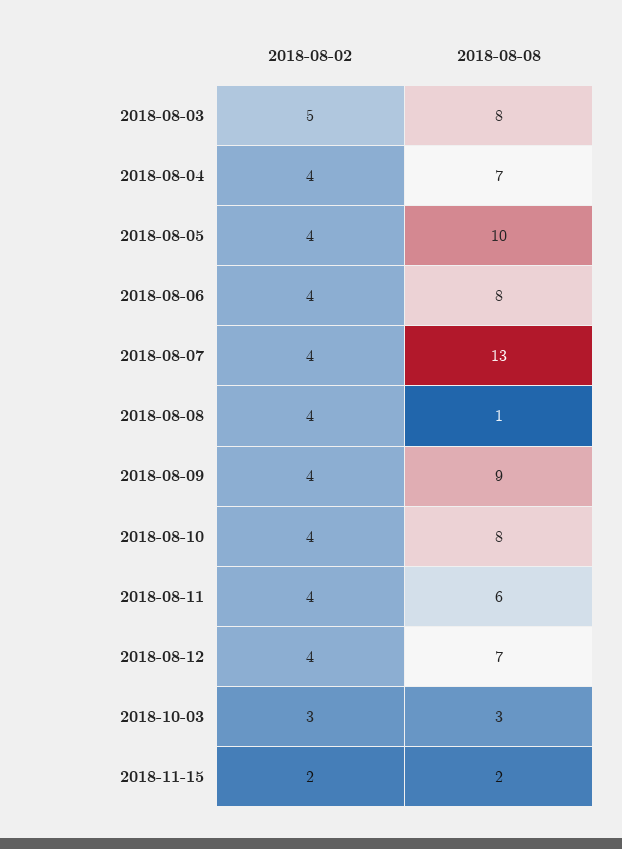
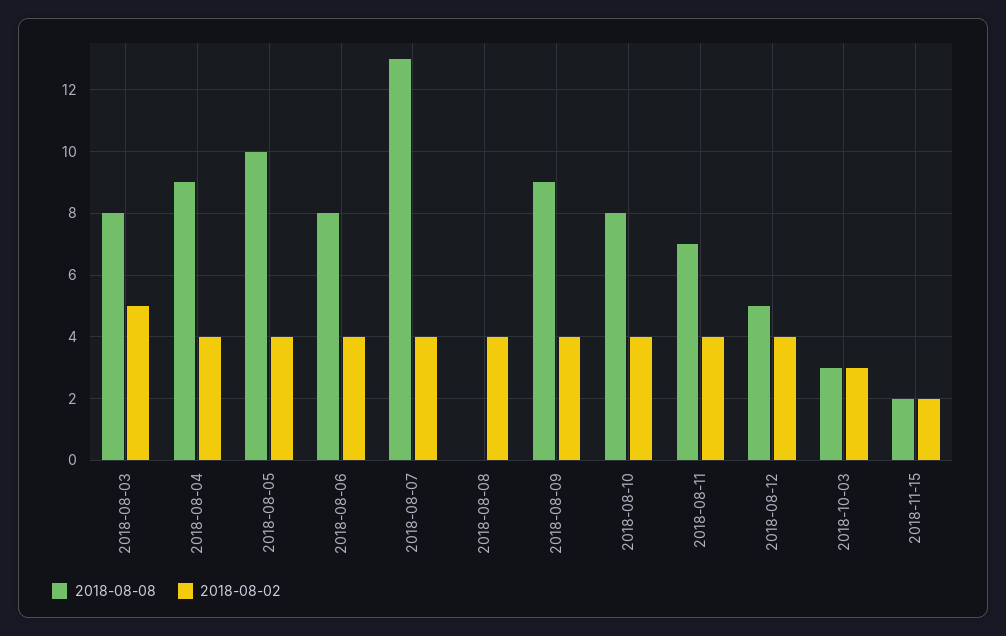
  {
    "2018-08-02": {
      "2018-08-03": 5,
      "2018-08-04": 4,
      "2018-08-05": 4,
      "2018-08-06": 4,
      "2018-08-07": 4,
      "2018-08-08": 4,
      "2018-08-09": 4,
      "2018-08-10": 4,
      "2018-08-11": 4,
      "2018-08-12": 4,
      "2018-10-03": 3,
      "2018-11-15": 2
    },
    "2018-08-08": {
      "2018-08-03": 8,
-     "2018-08-04": 7,
+     "2018-08-04": 9,
      "2018-08-05": 10,
      "2018-08-06": 8,
      "2018-08-07": 13,
-     "2018-08-08": 1,
+     "2018-08-08": 0,
      "2018-08-09": 9,
      "2018-08-10": 8,
-     "2018-08-11": 6,
+     "2018-08-11": 7,
-     "2018-08-12": 7,
+     "2018-08-12": 5,
      "2018-10-03": 3,
      "2018-11-15": 2
    }
  }

